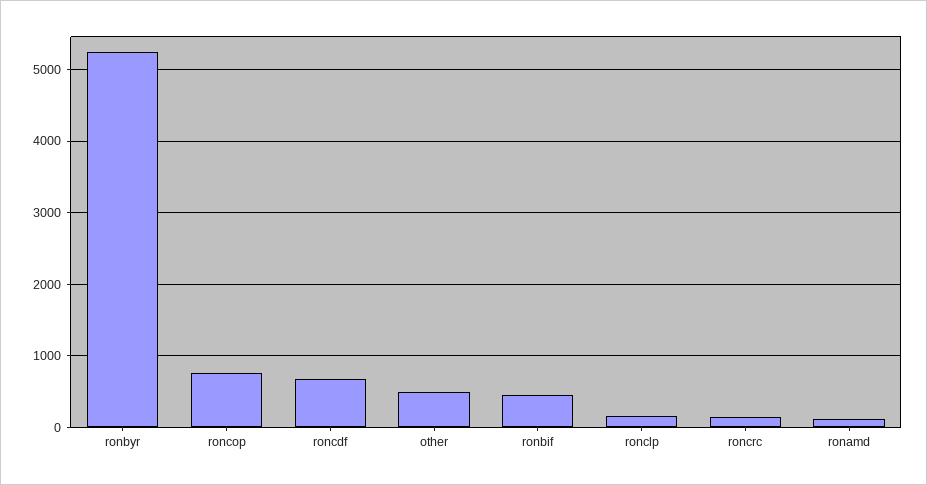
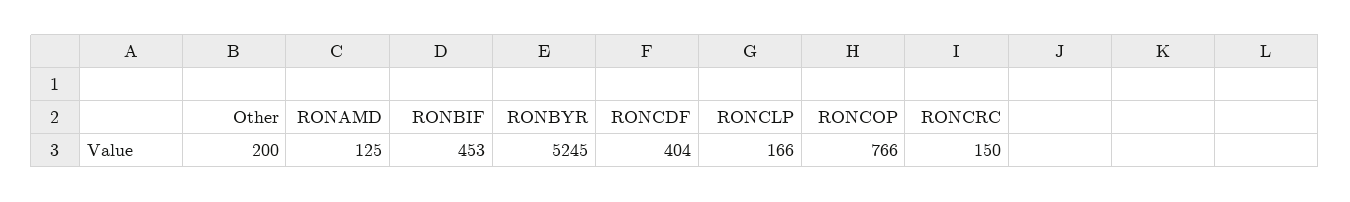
  {
    "ronbyr": 5245,
    "roncop": 766,
-   "roncdf": 700,
+   "roncdf": 404,
-   "other": 500,
+   "other": 200,
    "ronbif": 453,
    "ronclp": 166,
    "roncrc": 150,
    "ronamd": 125
  }

